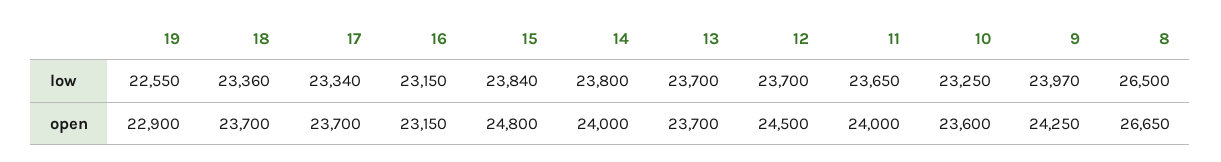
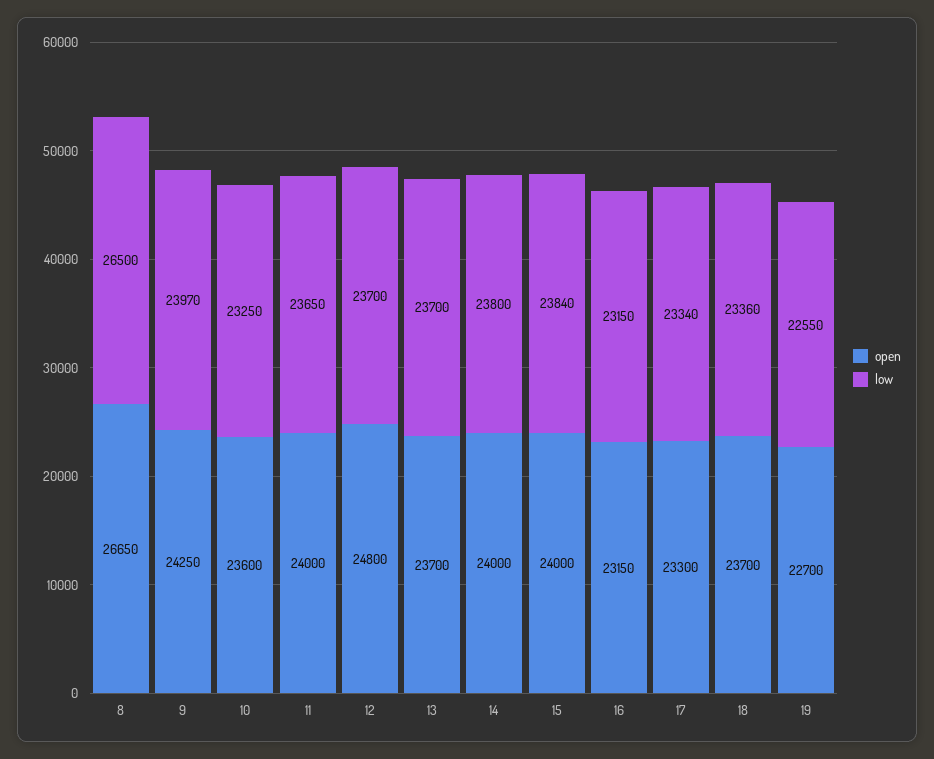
  {
    "low": {
      "19": 22550,
      "18": 23360,
      "17": 23340,
      "16": 23150,
      "15": 23840,
      "14": 23800,
      "13": 23700,
      "12": 23700,
      "11": 23650,
      "10": 23250,
      "9": 23970,
      "8": 26500
    },
    "open": {
-     "19": 22900,
+     "19": 22700,
      "18": 23700,
-     "17": 23700,
+     "17": 23300,
      "16": 23150,
-     "15": 24800,
+     "15": 24000,
      "14": 24000,
      "13": 23700,
-     "12": 24500,
+     "12": 24800,
      "11": 24000,
      "10": 23600,
      "9": 24250,
      "8": 26650
    }
  }

